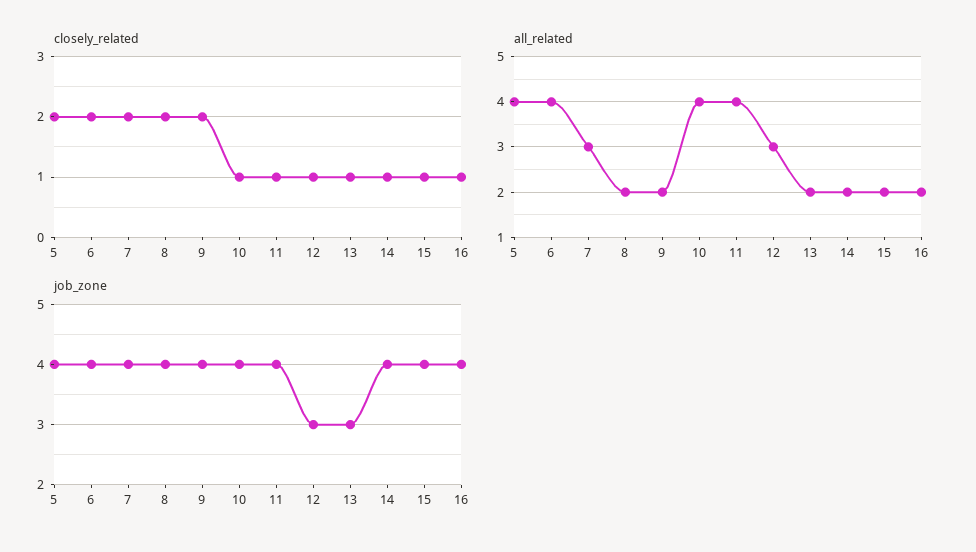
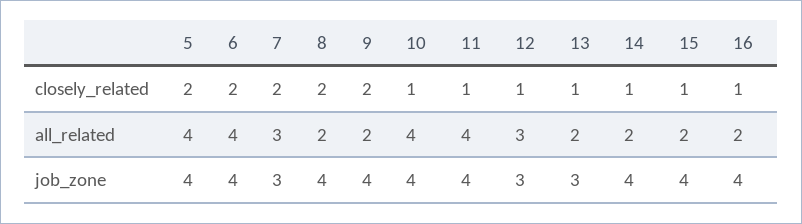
  {
    "closely_related": {
      "5": 2,
      "6": 2,
      "7": 2,
      "8": 2,
      "9": 2,
      "10": 1,
      "11": 1,
      "12": 1,
      "13": 1,
      "14": 1,
      "15": 1,
      "16": 1
    },
    "all_related": {
      "5": 4,
      "6": 4,
      "7": 3,
      "8": 2,
      "9": 2,
      "10": 4,
      "11": 4,
      "12": 3,
      "13": 2,
      "14": 2,
      "15": 2,
      "16": 2
    },
    "job_zone": {
      "5": 4,
      "6": 4,
-     "7": 4,
+     "7": 3,
      "8": 4,
      "9": 4,
      "10": 4,
      "11": 4,
      "12": 3,
      "13": 3,
      "14": 4,
      "15": 4,
      "16": 4
    }
  }

